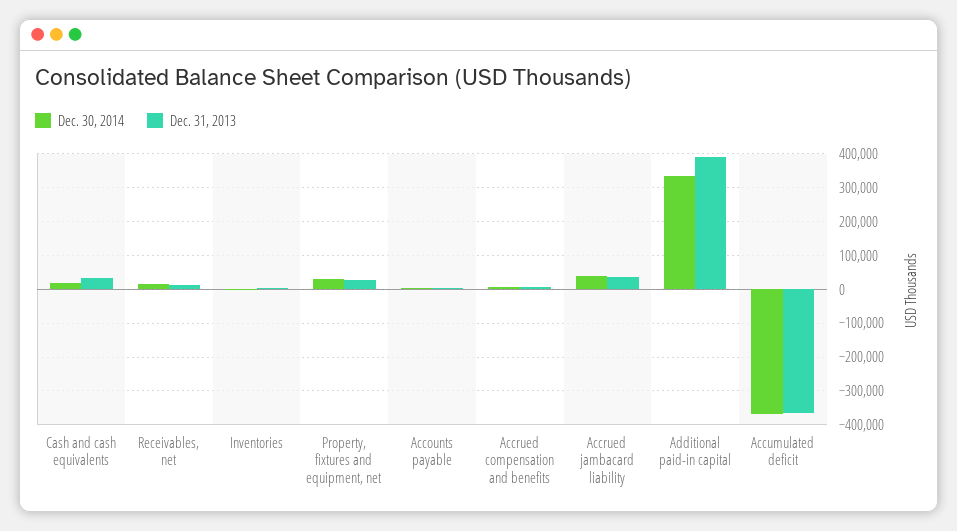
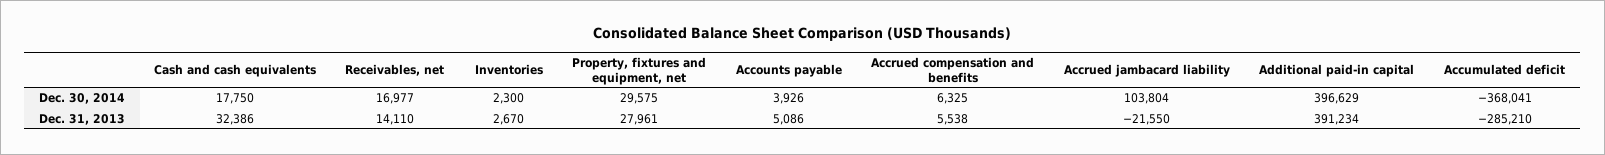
  {
    "Dec. 30, 2014": {
      "Cash and cash equivalents": 17750,
      "Receivables, net": 16977,
      "Inventories": 2300,
      "Property, fixtures and equipment, net": 29575,
      "Accounts payable": 3926,
      "Accrued compensation and benefits": 6325,
-     "Accrued jambacard liability": 40000,
+     "Accrued jambacard liability": 103804,
-     "Additional paid-in capital": 340000,
+     "Additional paid-in capital": 396629,
      "Accumulated deficit": -368041
    },
    "Dec. 31, 2013": {
      "Cash and cash equivalents": 32386,
      "Receivables, net": 14110,
      "Inventories": 2670,
      "Property, fixtures and equipment, net": 27961,
      "Accounts payable": 5086,
      "Accrued compensation and benefits": 5538,
-     "Accrued jambacard liability": 40000,
+     "Accrued jambacard liability": -21550,
      "Additional paid-in capital": 391234,
-     "Accumulated deficit": -360000
+     "Accumulated deficit": -285210
    }
  }

